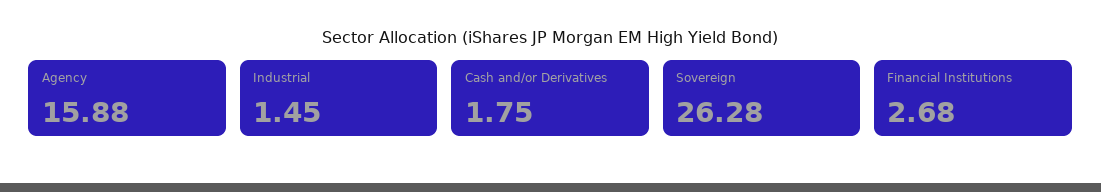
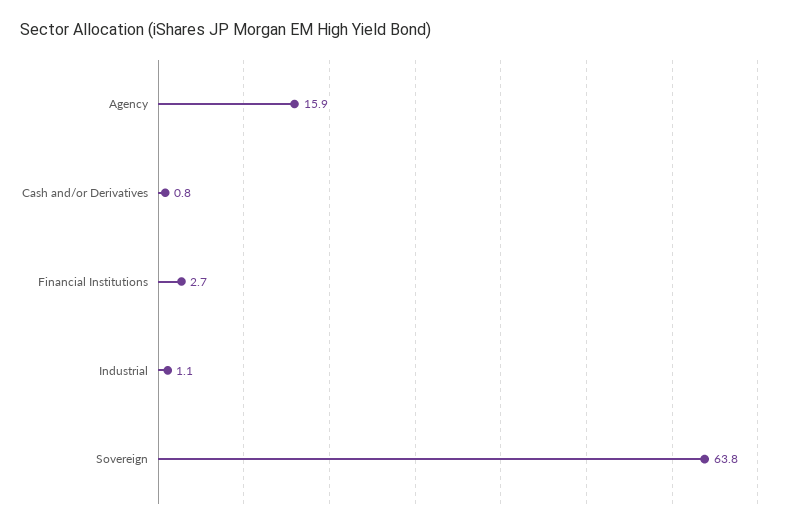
  {
    "Agency": 15.88,
-   "Industrial": 1.45,
+   "Industrial": 1.1,
-   "Cash and/or Derivatives": 1.75,
+   "Cash and/or Derivatives": 0.8,
-   "Sovereign": 26.28,
+   "Sovereign": 63.8,
    "Financial Institutions": 2.68
  }

